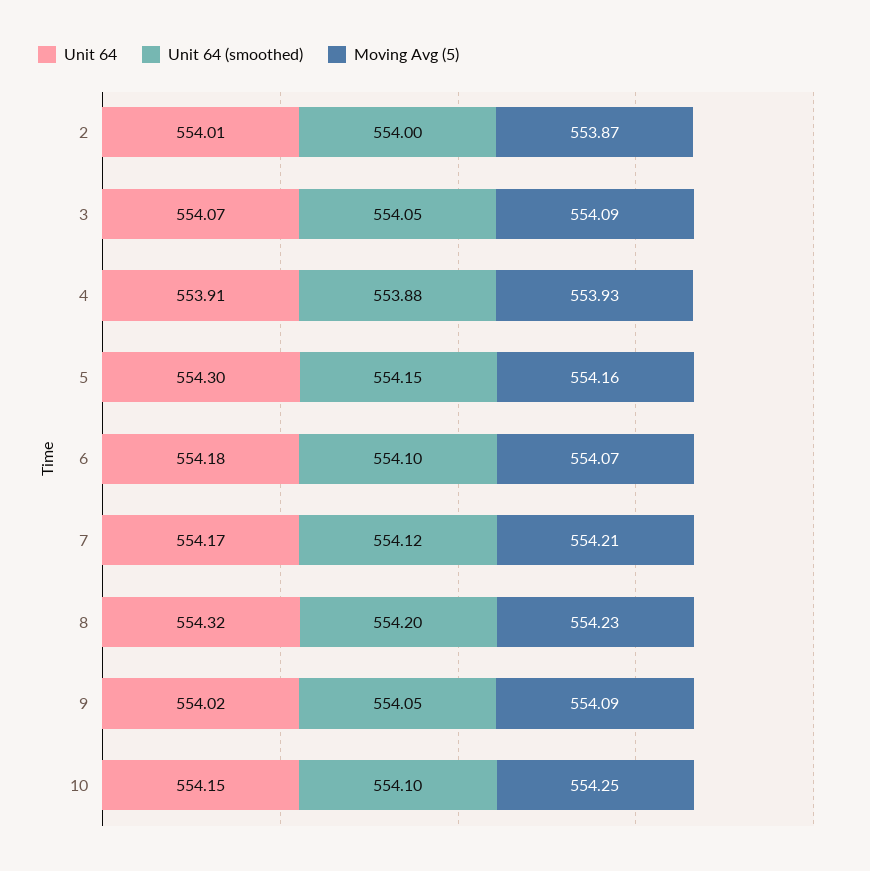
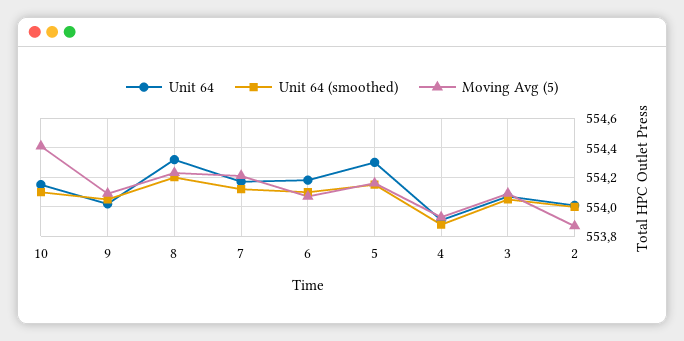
  {
    "Unit 64": {
      "2": 554.01,
      "3": 554.07,
      "4": 553.91,
      "5": 554.3,
      "6": 554.18,
      "7": 554.17,
      "8": 554.32,
      "9": 554.02,
      "10": 554.15
    },
    "Unit 64 (smoothed)": {
      "2": 554,
      "3": 554.05,
      "4": 553.88,
      "5": 554.15,
      "6": 554.1,
      "7": 554.12,
      "8": 554.2,
      "9": 554.05,
      "10": 554.1
    },
    "Moving Avg (5)": {
      "2": 553.87,
      "3": 554.09,
      "4": 553.93,
      "5": 554.16,
      "6": 554.07,
      "7": 554.21,
      "8": 554.23,
      "9": 554.09,
-     "10": 554.25
+     "10": 554.4
    }
  }

